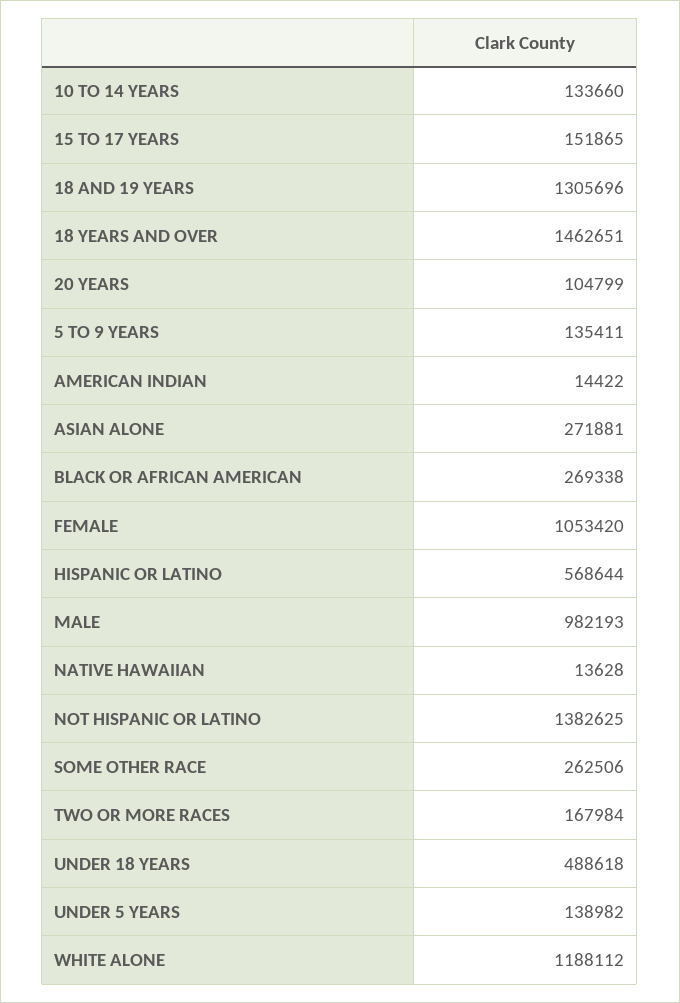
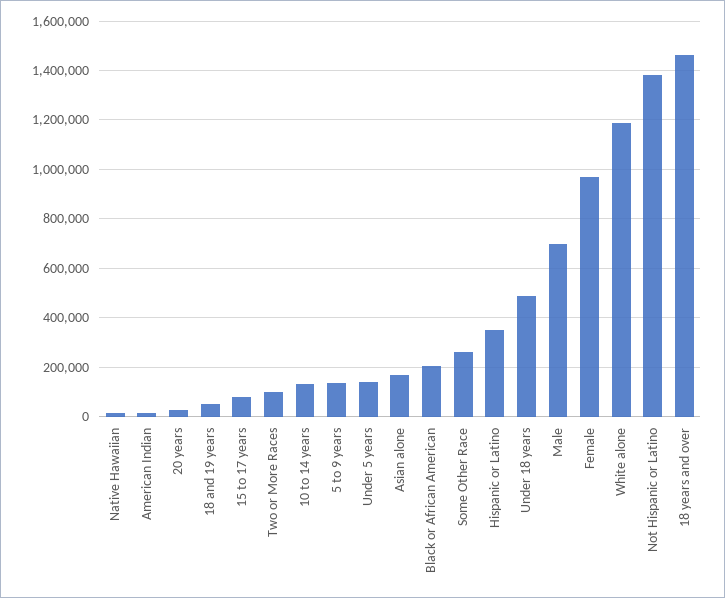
  {
    "10 TO 14 YEARS": 133660,
-   "15 TO 17 YEARS": 151865,
+   "15 TO 17 YEARS": 75000,
-   "18 AND 19 YEARS": 1305696,
+   "18 AND 19 YEARS": 50000,
    "18 YEARS AND OVER": 1462651,
-   "20 YEARS": 104799,
+   "20 YEARS": 25000,
    "5 TO 9 YEARS": 135411,
    "AMERICAN INDIAN": 14422,
-   "ASIAN ALONE": 271881,
+   "ASIAN ALONE": 175000,
-   "BLACK OR AFRICAN AMERICAN": 269338,
+   "BLACK OR AFRICAN AMERICAN": 200000,
-   "FEMALE": 1053420,
+   "FEMALE": 975000,
-   "HISPANIC OR LATINO": 568644,
+   "HISPANIC OR LATINO": 350000,
-   "MALE": 982193,
+   "MALE": 700000,
    "NATIVE HAWAIIAN": 13628,
    "NOT HISPANIC OR LATINO": 1382625,
    "SOME OTHER RACE": 262506,
-   "TWO OR MORE RACES": 167984,
+   "TWO OR MORE RACES": 100000,
    "UNDER 18 YEARS": 488618,
    "UNDER 5 YEARS": 138982,
    "WHITE ALONE": 1188112
  }

